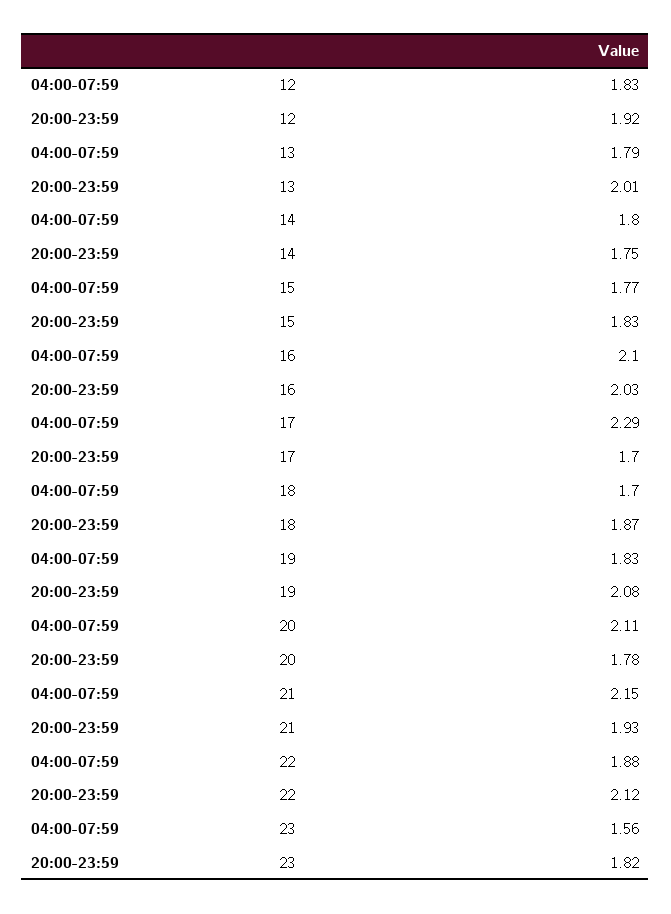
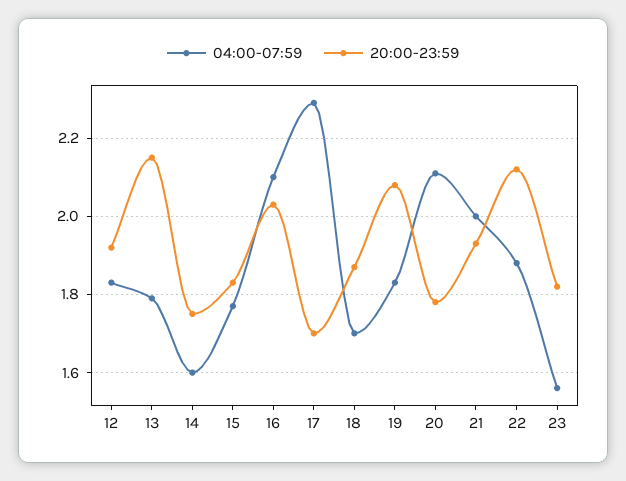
  {
    "04:00-07:59": {
      "12": 1.83,
      "13": 1.79,
-     "14": 1.8,
+     "14": 1.6,
      "15": 1.77,
      "16": 2.1,
      "17": 2.29,
      "18": 1.7,
      "19": 1.83,
      "20": 2.11,
-     "21": 2.15,
+     "21": 2,
      "22": 1.88,
      "23": 1.56
    },
    "20:00-23:59": {
      "12": 1.92,
-     "13": 2.01,
+     "13": 2.15,
      "14": 1.75,
      "15": 1.83,
      "16": 2.03,
      "17": 1.7,
      "18": 1.87,
      "19": 2.08,
      "20": 1.78,
      "21": 1.93,
      "22": 2.12,
      "23": 1.82
    }
  }

